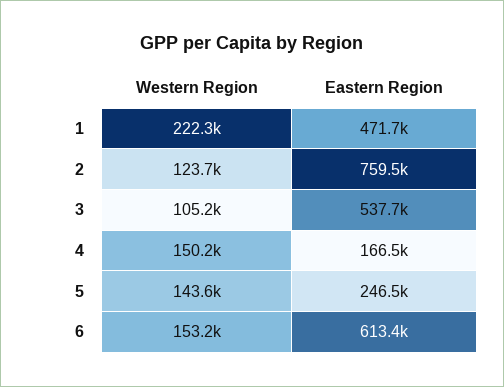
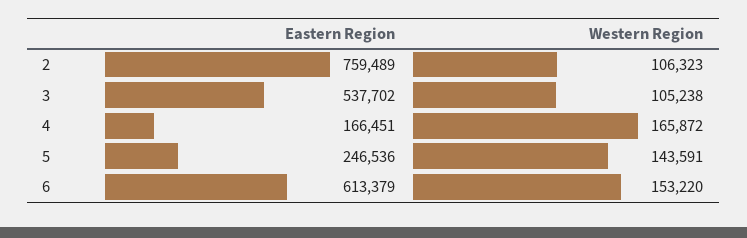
  {
    "Western Region": {
-     "1": 222300,
-     "2": 123700,
+     "2": 106323,
      "3": 105238,
-     "4": 150200,
+     "4": 165872,
      "5": 143591,
      "6": 153220
    },
    "Eastern Region": {
-     "1": 471700,
      "2": 759489,
      "3": 537702,
      "4": 166451,
      "5": 246536,
      "6": 613379
    }
  }

